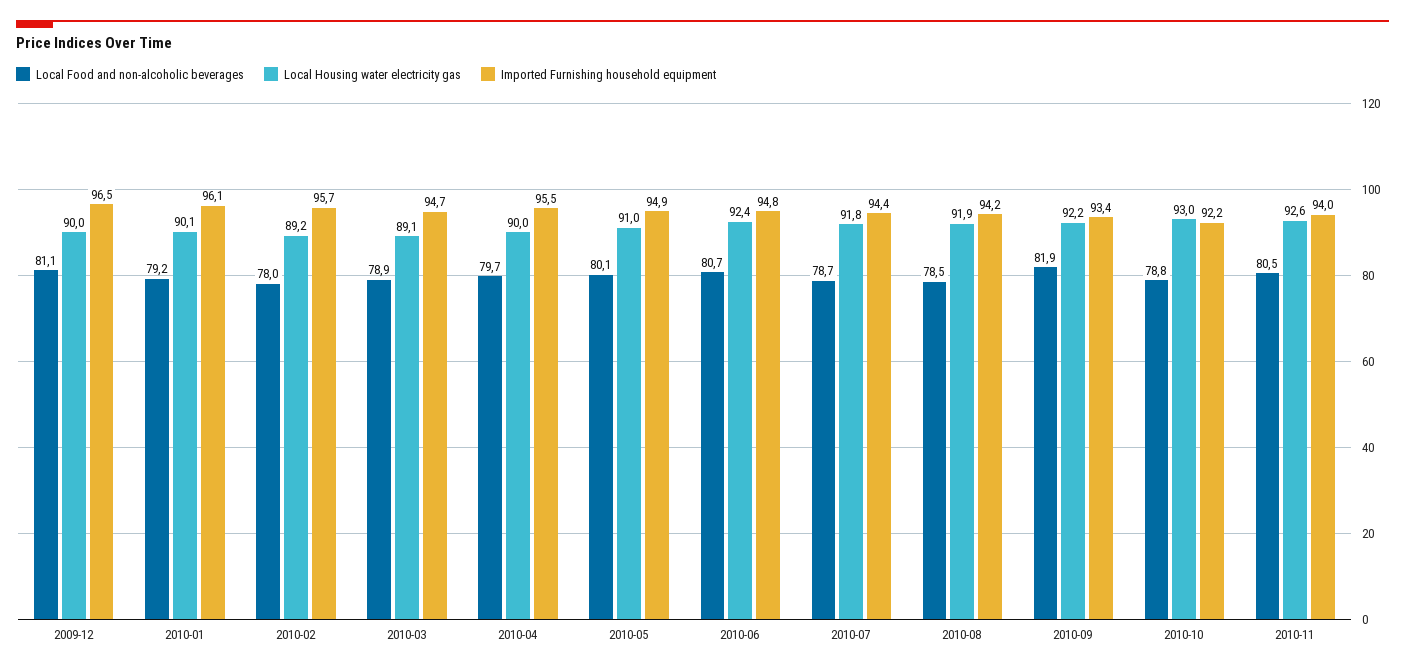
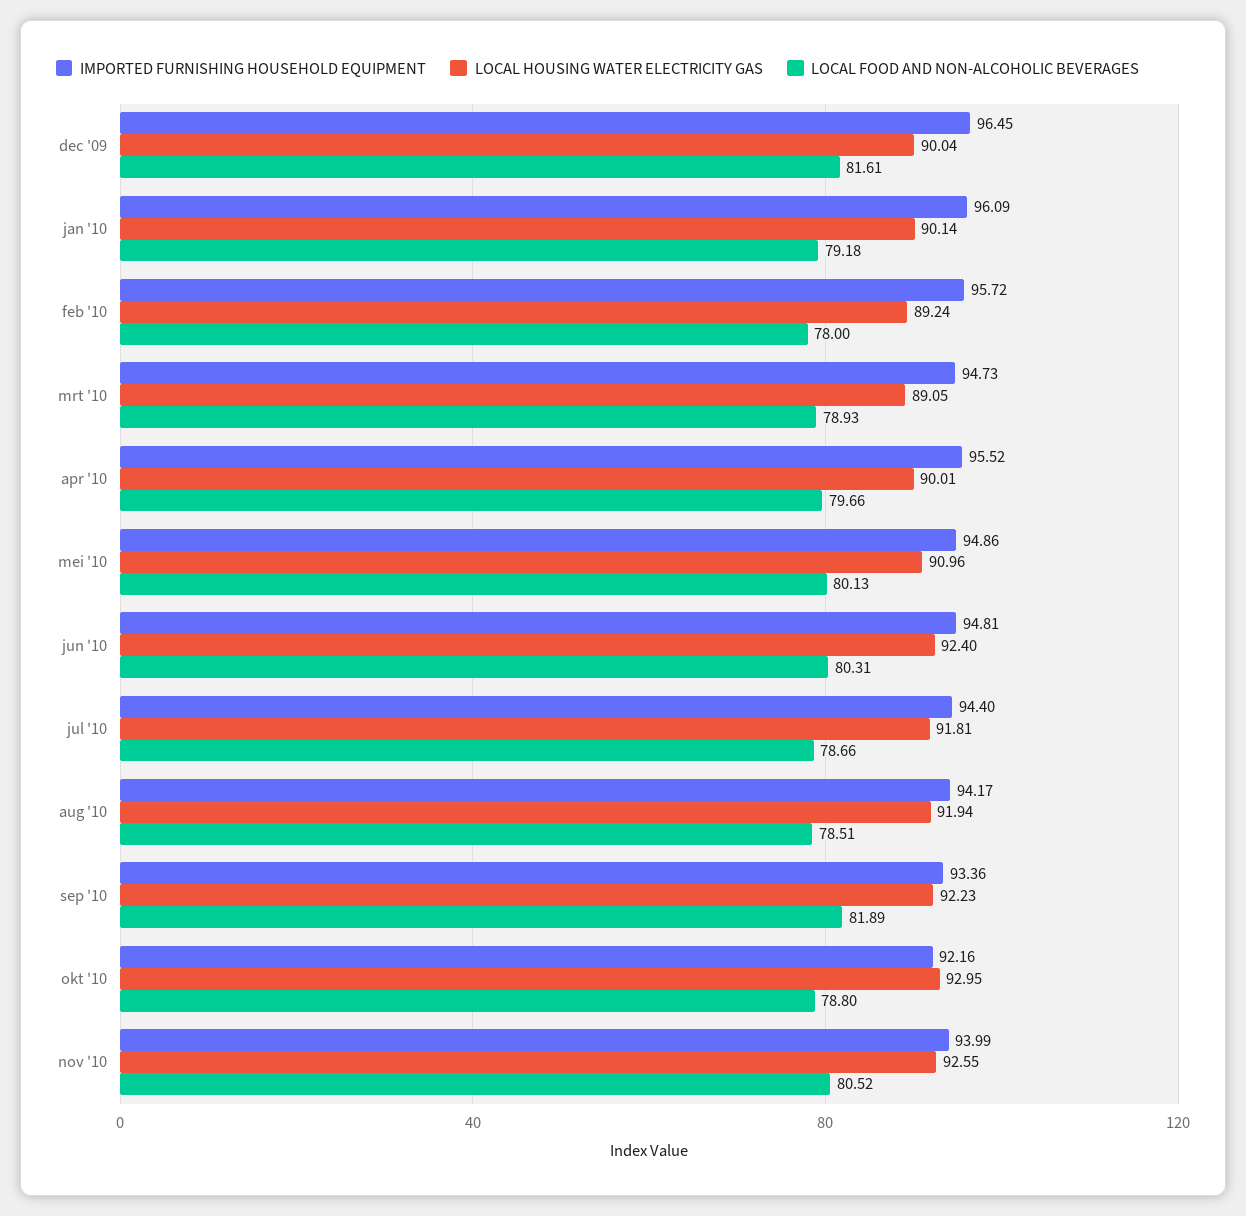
  {
    "Local Food and non-alcoholic beverages": {
-     "2009-12": 81.1,
+     "2009-12": 81.61,
      "2010-01": 79.18,
      "2010-02": 78,
      "2010-03": 78.93,
      "2010-04": 79.66,
      "2010-05": 80.13,
-     "2010-06": 80.7,
+     "2010-06": 80.31,
      "2010-07": 78.66,
      "2010-08": 78.51,
      "2010-09": 81.89,
      "2010-10": 78.8,
      "2010-11": 80.52
    },
    "Local Housing water electricity gas": {
      "2009-12": 90.04,
      "2010-01": 90.14,
      "2010-02": 89.24,
      "2010-03": 89.05,
      "2010-04": 90.01,
      "2010-05": 90.96,
      "2010-06": 92.4,
      "2010-07": 91.81,
      "2010-08": 91.94,
      "2010-09": 92.23,
      "2010-10": 92.95,
      "2010-11": 92.55
    },
    "Imported Furnishing household equipment": {
      "2009-12": 96.45,
      "2010-01": 96.09,
      "2010-02": 95.72,
      "2010-03": 94.73,
      "2010-04": 95.52,
      "2010-05": 94.86,
      "2010-06": 94.81,
      "2010-07": 94.4,
      "2010-08": 94.17,
      "2010-09": 93.36,
      "2010-10": 92.16,
      "2010-11": 93.99
    }
  }

